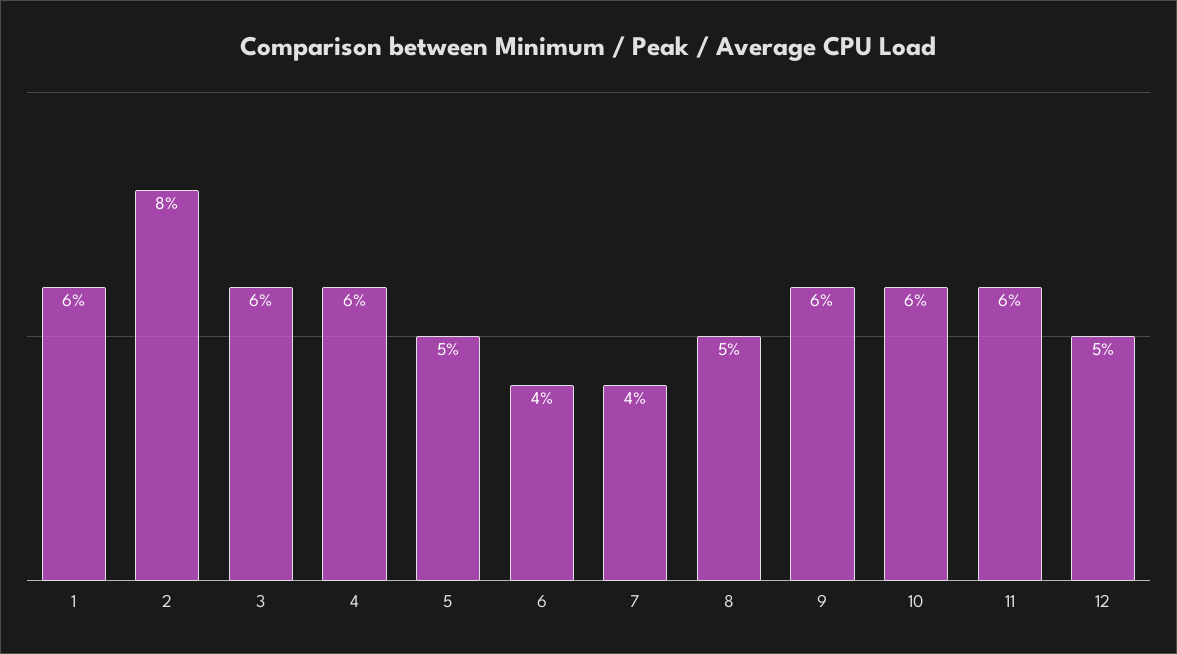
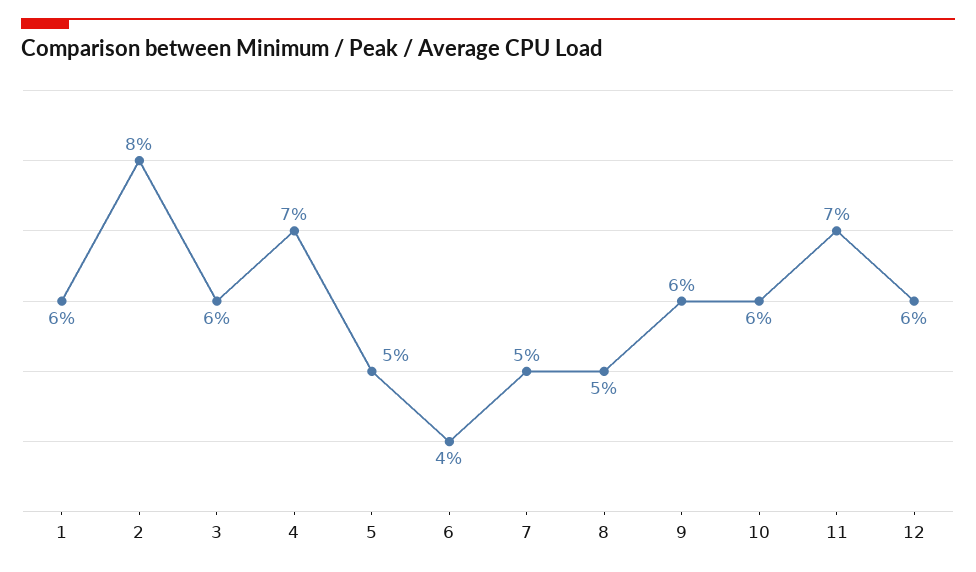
  {
    "1": 6,
    "2": 8,
    "3": 6,
-   "4": 6,
+   "4": 7,
    "5": 5,
    "6": 4,
-   "7": 4,
+   "7": 5,
    "8": 5,
    "9": 6,
    "10": 6,
-   "11": 6,
+   "11": 7,
-   "12": 5
+   "12": 6
  }

